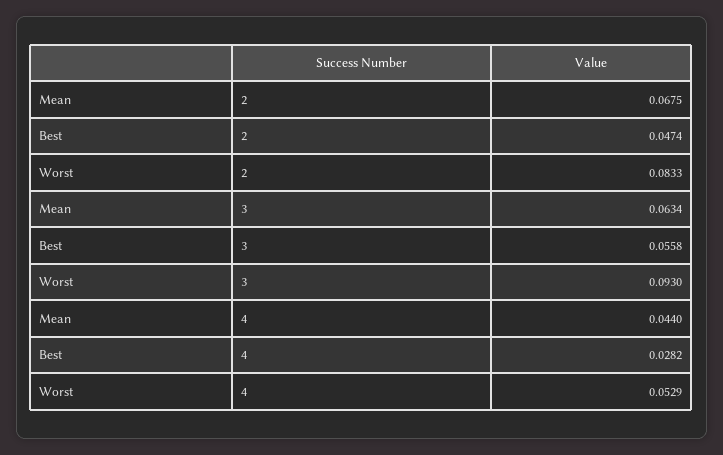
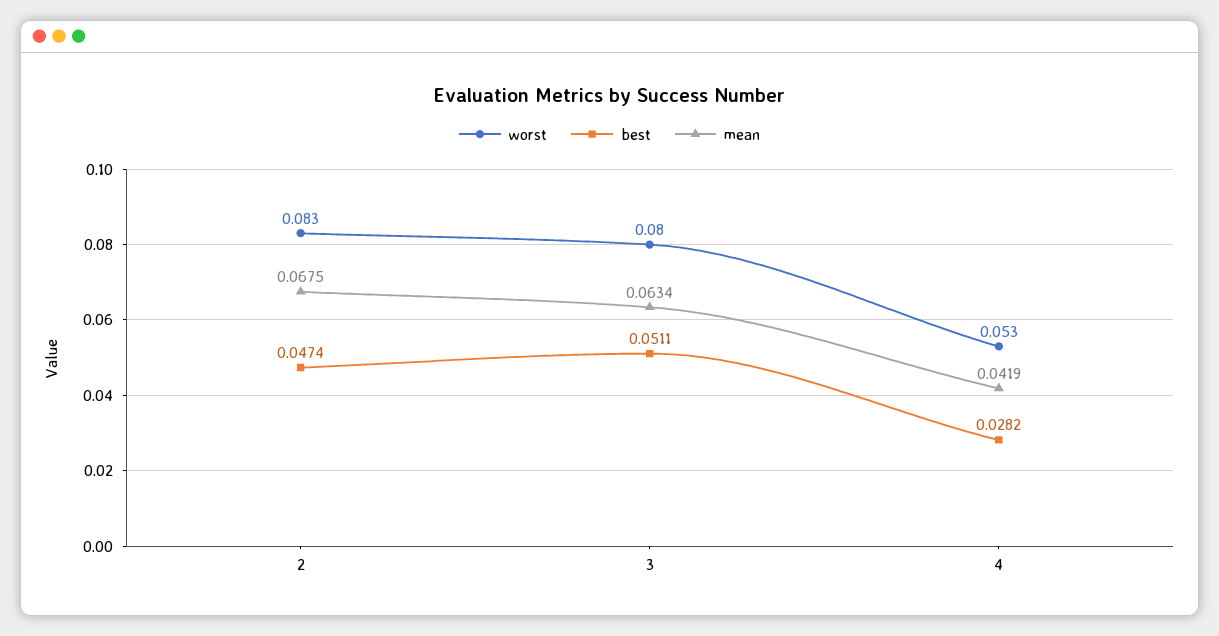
  {
    "Mean": {
      "2": 0.0675,
      "3": 0.0634,
-     "4": 0.044
+     "4": 0.0419
    },
    "Best": {
      "2": 0.0474,
-     "3": 0.0558,
+     "3": 0.0511,
      "4": 0.0282
    },
    "Worst": {
      "2": 0.0833,
-     "3": 0.093,
+     "3": 0.08,
      "4": 0.0529
    }
  }

